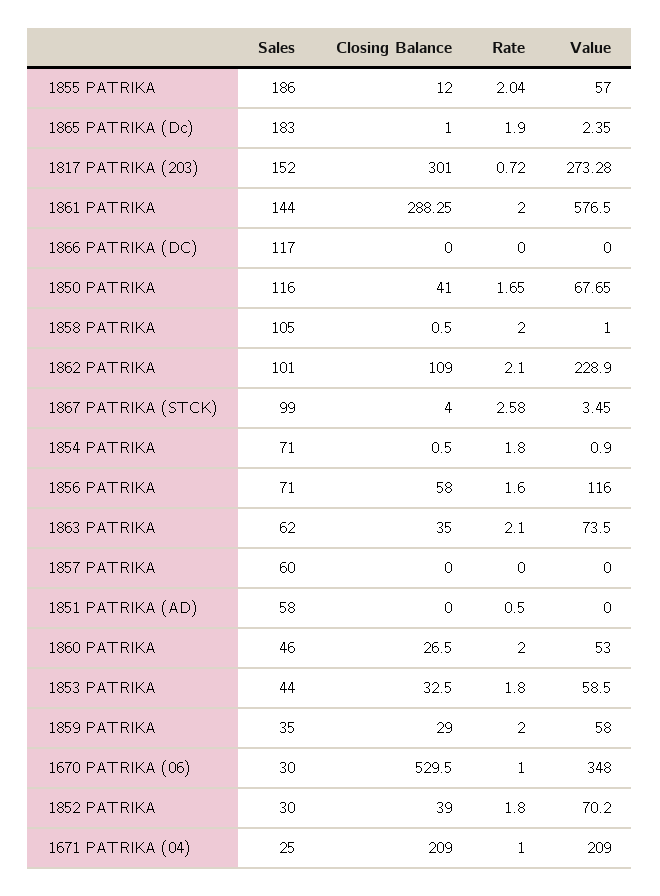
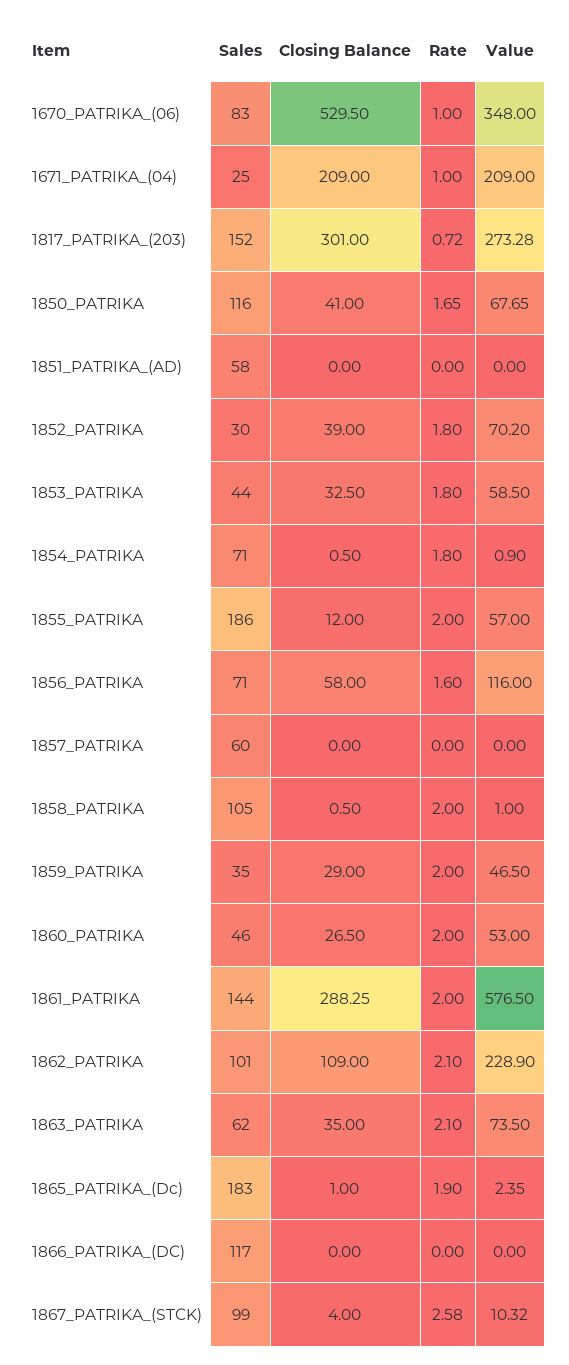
  {
    "Sales": {
      "1855 PATRIKA": 186,
      "1865 PATRIKA (Dc)": 183,
      "1817 PATRIKA (203)": 152,
      "1861 PATRIKA": 144,
      "1866 PATRIKA (DC)": 117,
      "1850 PATRIKA": 116,
      "1858 PATRIKA": 105,
      "1862 PATRIKA": 101,
      "1867 PATRIKA (STCK)": 99,
      "1854 PATRIKA": 71,
      "1856 PATRIKA": 71,
      "1863 PATRIKA": 62,
      "1857 PATRIKA": 60,
      "1851 PATRIKA (AD)": 58,
      "1860 PATRIKA": 46,
      "1853 PATRIKA": 44,
      "1859 PATRIKA": 35,
-     "1670 PATRIKA (06)": 30,
+     "1670 PATRIKA (06)": 83,
      "1852 PATRIKA": 30,
      "1671 PATRIKA (04)": 25
    },
    "Closing Balance": {
      "1855 PATRIKA": 12,
      "1865 PATRIKA (Dc)": 1,
      "1817 PATRIKA (203)": 301,
      "1861 PATRIKA": 288.25,
      "1866 PATRIKA (DC)": 0,
      "1850 PATRIKA": 41,
      "1858 PATRIKA": 0.5,
      "1862 PATRIKA": 109,
      "1867 PATRIKA (STCK)": 4,
      "1854 PATRIKA": 0.5,
      "1856 PATRIKA": 58,
      "1863 PATRIKA": 35,
      "1857 PATRIKA": 0,
      "1851 PATRIKA (AD)": 0,
      "1860 PATRIKA": 26.5,
      "1853 PATRIKA": 32.5,
      "1859 PATRIKA": 29,
      "1670 PATRIKA (06)": 529.5,
      "1852 PATRIKA": 39,
      "1671 PATRIKA (04)": 209
    },
    "Rate": {
-     "1855 PATRIKA": 2.04,
+     "1855 PATRIKA": 2,
      "1865 PATRIKA (Dc)": 1.9,
      "1817 PATRIKA (203)": 0.72,
      "1861 PATRIKA": 2,
      "1866 PATRIKA (DC)": 0,
      "1850 PATRIKA": 1.65,
      "1858 PATRIKA": 2,
      "1862 PATRIKA": 2.1,
      "1867 PATRIKA (STCK)": 2.58,
      "1854 PATRIKA": 1.8,
      "1856 PATRIKA": 1.6,
      "1863 PATRIKA": 2.1,
      "1857 PATRIKA": 0,
-     "1851 PATRIKA (AD)": 0.5,
+     "1851 PATRIKA (AD)": 0,
      "1860 PATRIKA": 2,
      "1853 PATRIKA": 1.8,
      "1859 PATRIKA": 2,
      "1670 PATRIKA (06)": 1,
      "1852 PATRIKA": 1.8,
      "1671 PATRIKA (04)": 1
    },
    "Value": {
      "1855 PATRIKA": 57,
      "1865 PATRIKA (Dc)": 2.35,
      "1817 PATRIKA (203)": 273.28,
      "1861 PATRIKA": 576.5,
      "1866 PATRIKA (DC)": 0,
      "1850 PATRIKA": 67.65,
      "1858 PATRIKA": 1,
      "1862 PATRIKA": 228.9,
-     "1867 PATRIKA (STCK)": 3.45,
+     "1867 PATRIKA (STCK)": 10.32,
      "1854 PATRIKA": 0.9,
      "1856 PATRIKA": 116,
      "1863 PATRIKA": 73.5,
      "1857 PATRIKA": 0,
      "1851 PATRIKA (AD)": 0,
      "1860 PATRIKA": 53,
      "1853 PATRIKA": 58.5,
-     "1859 PATRIKA": 58,
+     "1859 PATRIKA": 46.5,
      "1670 PATRIKA (06)": 348,
      "1852 PATRIKA": 70.2,
      "1671 PATRIKA (04)": 209
    }
  }

